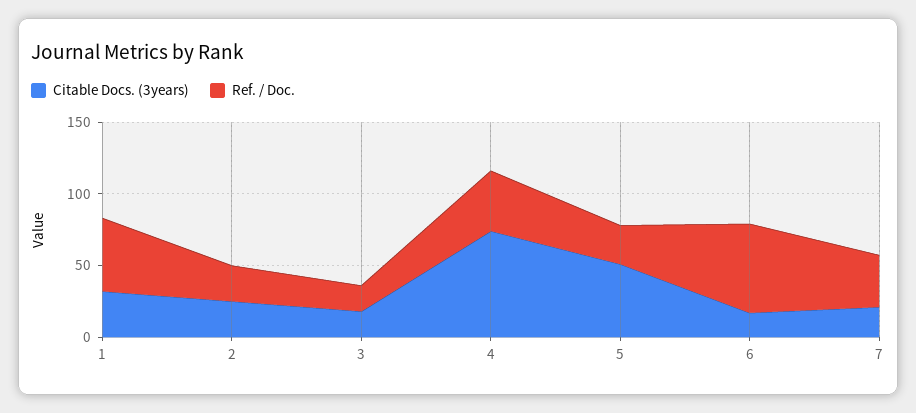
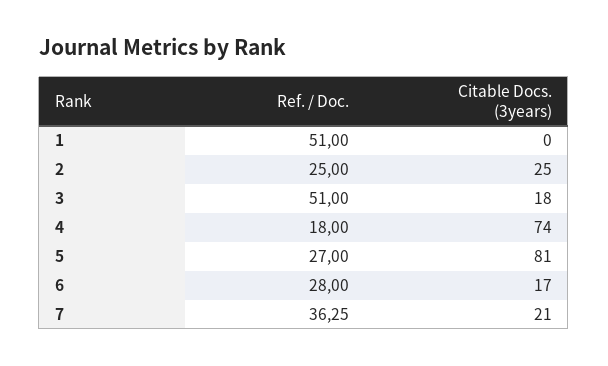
  {
    "Citable Docs. (3years)": {
-     "1": 30,
+     "1": 0,
      "2": 25,
      "3": 18,
      "4": 74,
-     "5": 50,
+     "5": 81,
      "6": 17,
      "7": 21
    },
    "Ref. / Doc.": {
      "1": 51,
      "2": 25,
-     "3": 20,
+     "3": 51,
-     "4": 40,
+     "4": 18,
      "5": 27,
-     "6": 60,
+     "6": 28,
      "7": 36.25
    }
  }

